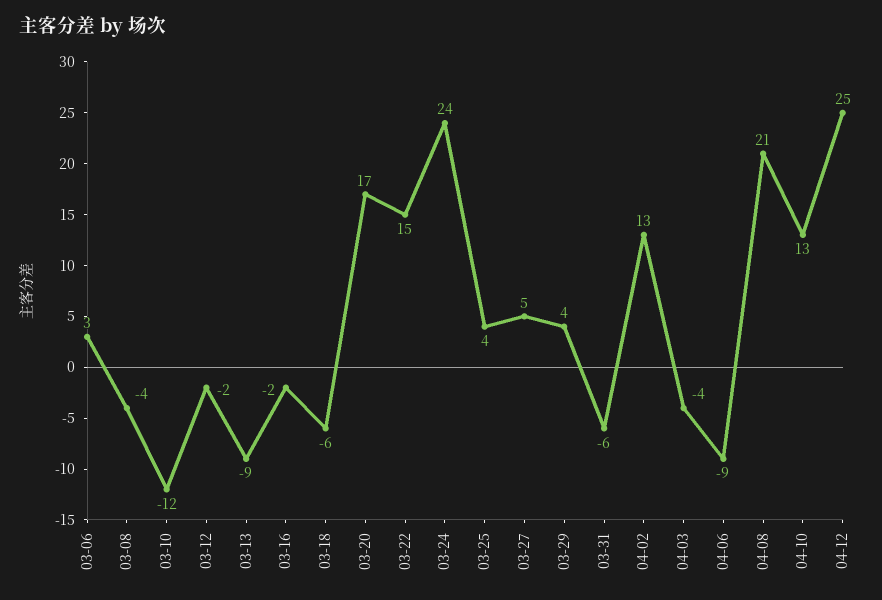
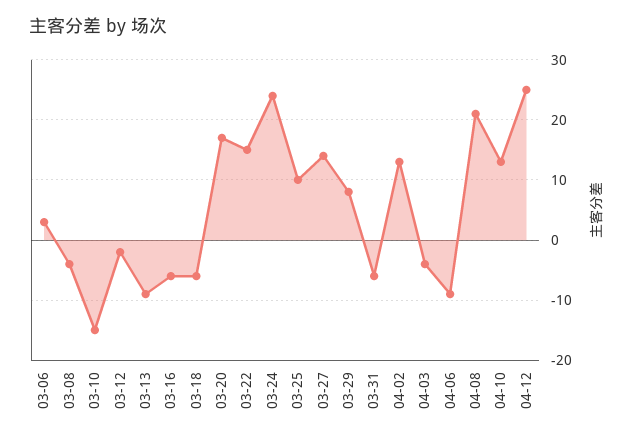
  {
    "03-06": 3,
    "03-08": -4,
-   "03-10": -12,
+   "03-10": -15,
    "03-12": -2,
    "03-13": -9,
-   "03-16": -2,
+   "03-16": -6,
    "03-18": -6,
    "03-20": 17,
    "03-22": 15,
    "03-24": 24,
-   "03-25": 4,
+   "03-25": 10,
-   "03-27": 5,
+   "03-27": 14,
-   "03-29": 4,
+   "03-29": 8,
    "03-31": -6,
    "04-02": 13,
    "04-03": -4,
    "04-06": -9,
    "04-08": 21,
    "04-10": 13,
    "04-12": 25
  }

